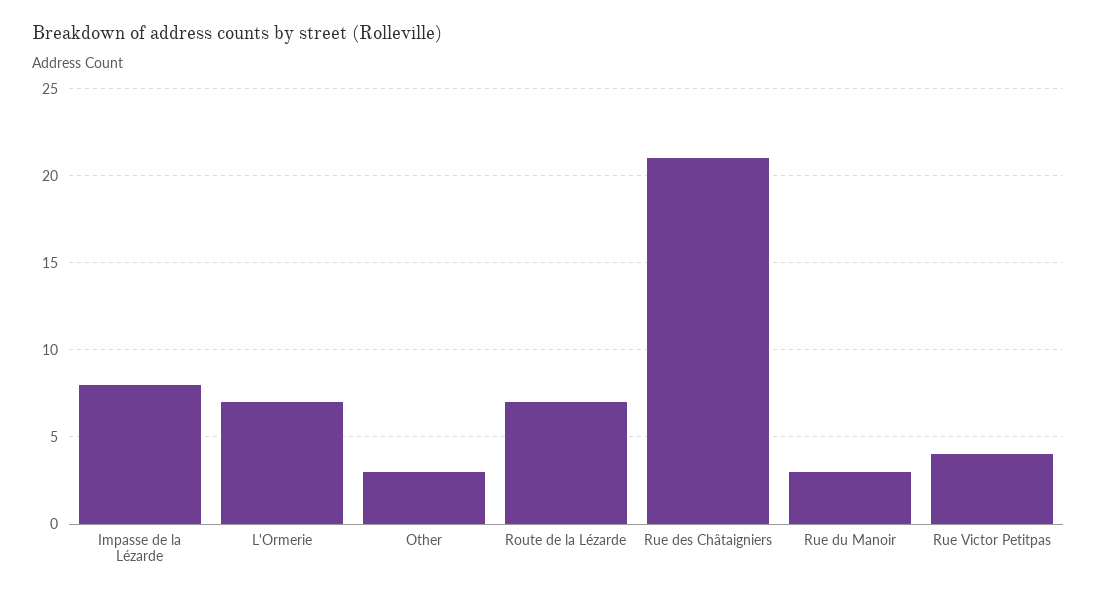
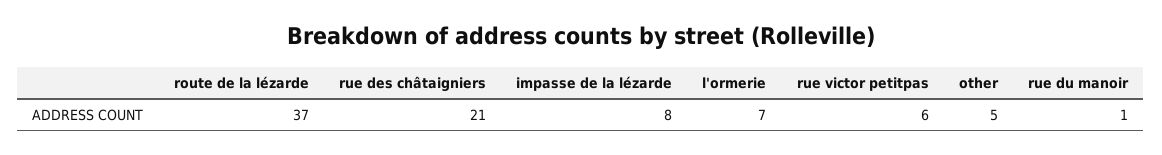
  {
    "Impasse de la Lézarde": 8,
    "L'Ormerie": 7,
-   "Other": 3,
+   "Other": 5,
-   "Route de la Lézarde": 7,
+   "Route de la Lézarde": 37,
    "Rue des Châtaigniers": 21,
-   "Rue du Manoir": 3,
+   "Rue du Manoir": 1,
-   "Rue Victor Petitpas": 4
+   "Rue Victor Petitpas": 6
  }

